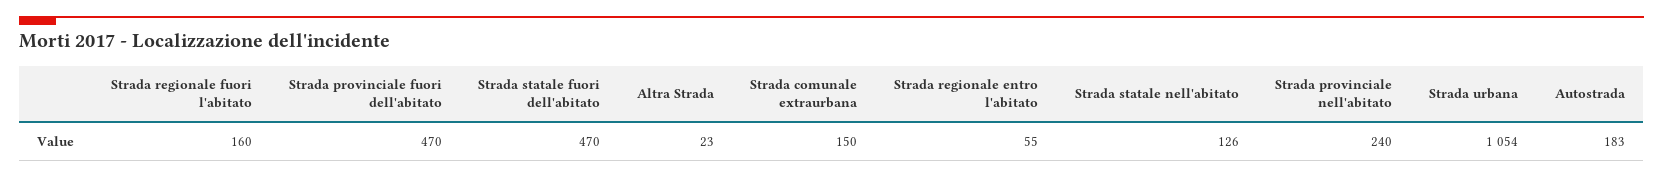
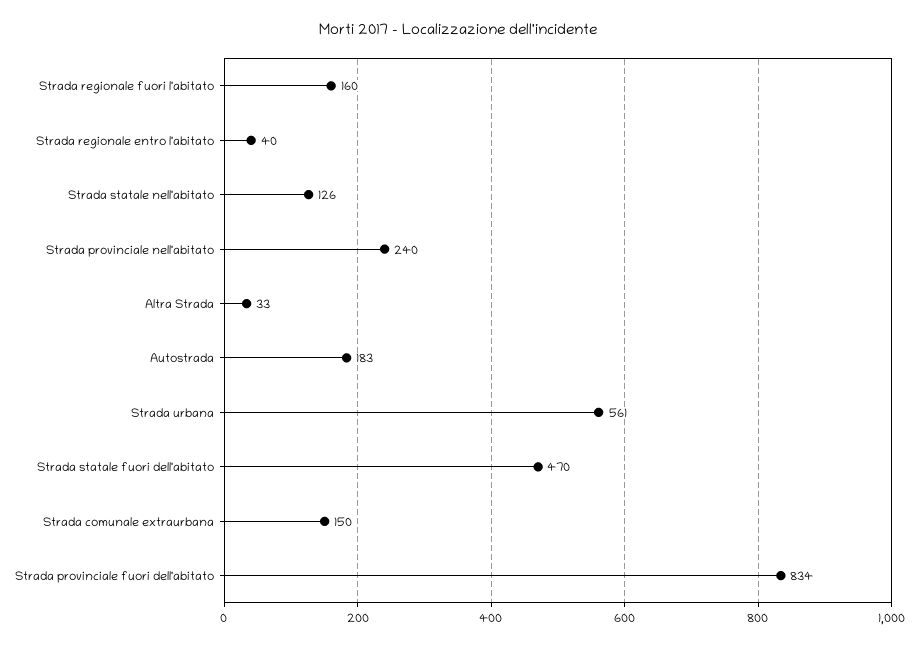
  {
    "Strada regionale fuori l'abitato": 160,
-   "Strada provinciale fuori dell'abitato": 470,
+   "Strada provinciale fuori dell'abitato": 834,
    "Strada statale fuori dell'abitato": 470,
-   "Altra Strada": 23,
+   "Altra Strada": 33,
    "Strada comunale extraurbana": 150,
-   "Strada regionale entro l'abitato": 55,
+   "Strada regionale entro l'abitato": 40,
    "Strada statale nell'abitato": 126,
    "Strada provinciale nell'abitato": 240,
-   "Strada urbana": 1054,
+   "Strada urbana": 561,
    "Autostrada": 183
  }

